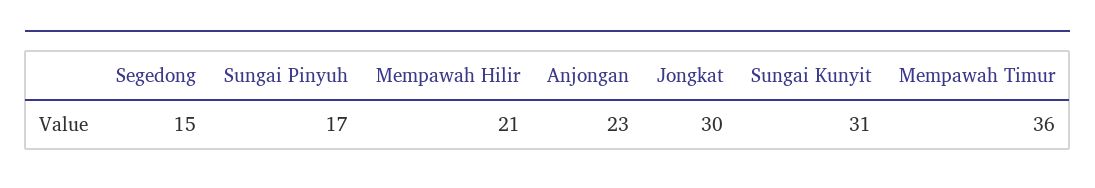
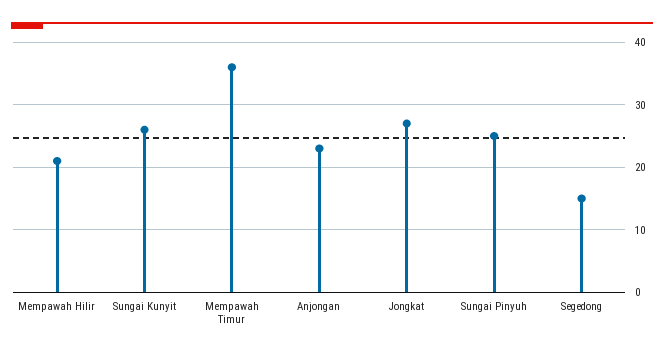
  {
    "Segedong": 15,
-   "Sungai Pinyuh": 17,
+   "Sungai Pinyuh": 25,
    "Mempawah Hilir": 21,
    "Anjongan": 23,
-   "Jongkat": 30,
+   "Jongkat": 27,
-   "Sungai Kunyit": 31,
+   "Sungai Kunyit": 26,
    "Mempawah Timur": 36
  }

